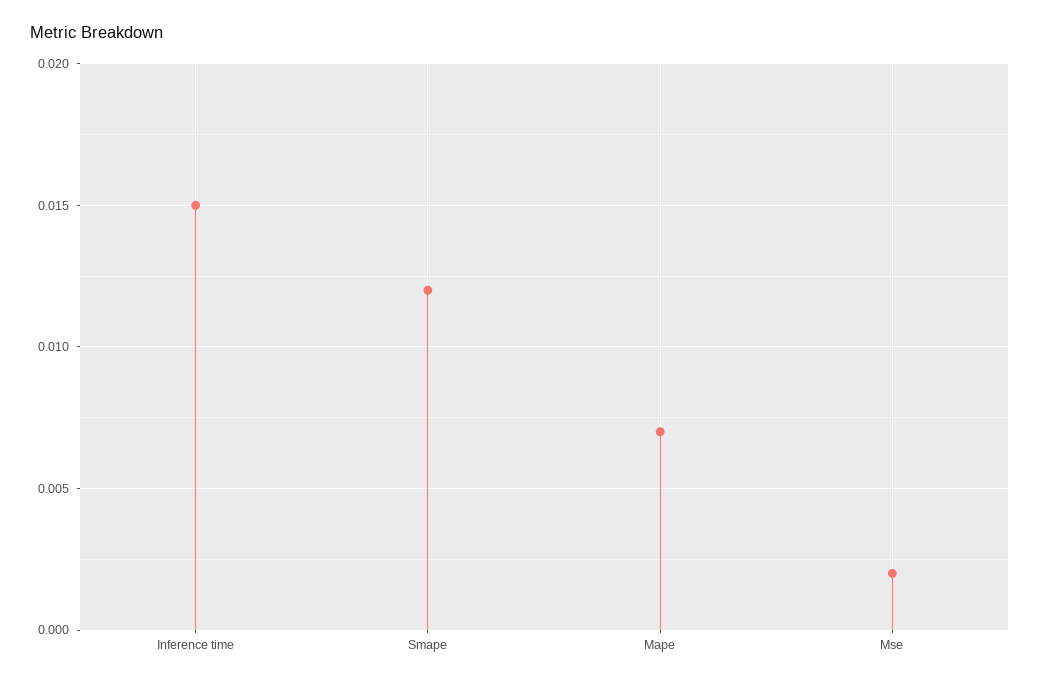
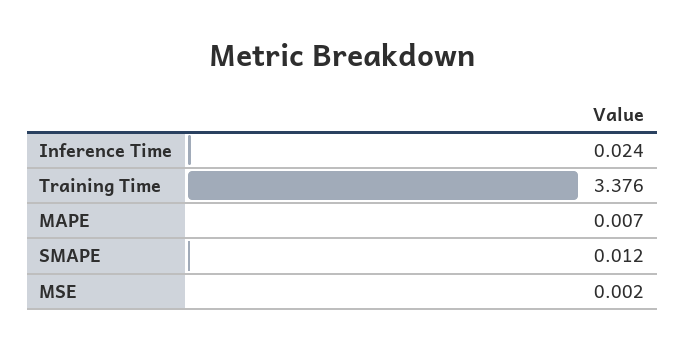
  {
-   "Inference time": 0.015,
+   "Inference time": 0.024,
    "Smape": 0.012,
    "Mape": 0.007,
-   "Mse": 0.002
+   "Mse": 0.002,
+   "Training Time": 3.376
  }

